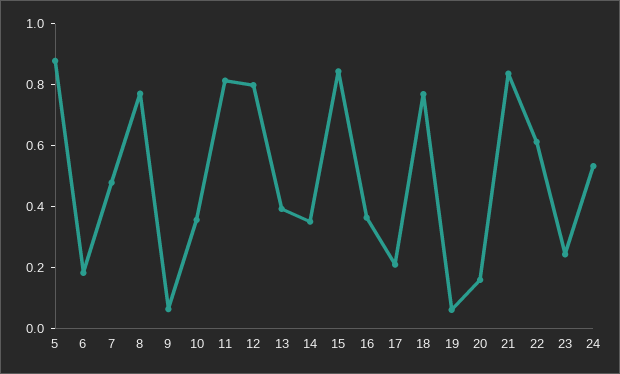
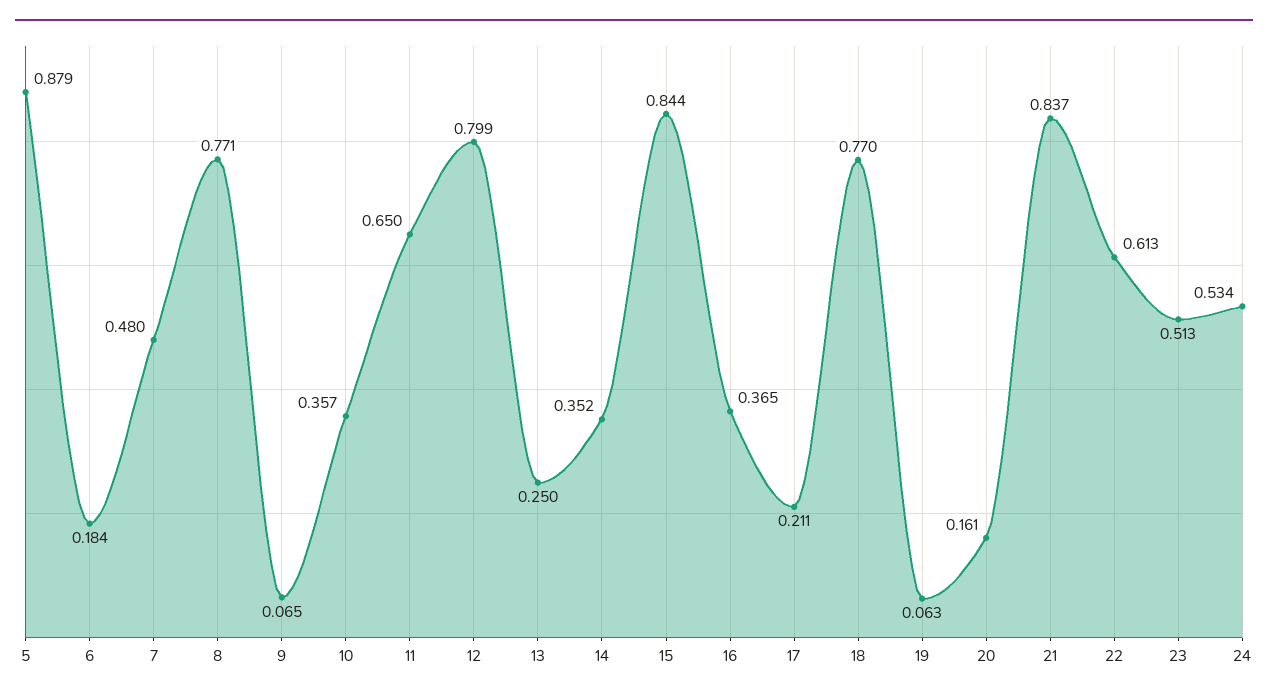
  {
    "5": 0.879,
    "6": 0.184,
    "7": 0.48,
    "8": 0.771,
    "9": 0.065,
    "10": 0.357,
-   "11": 0.8,
+   "11": 0.65,
    "12": 0.799,
-   "13": 0.4,
+   "13": 0.25,
    "14": 0.352,
    "15": 0.844,
    "16": 0.365,
    "17": 0.211,
    "18": 0.77,
    "19": 0.063,
    "20": 0.161,
    "21": 0.837,
    "22": 0.613,
-   "23": 0.25,
+   "23": 0.513,
    "24": 0.534
  }

